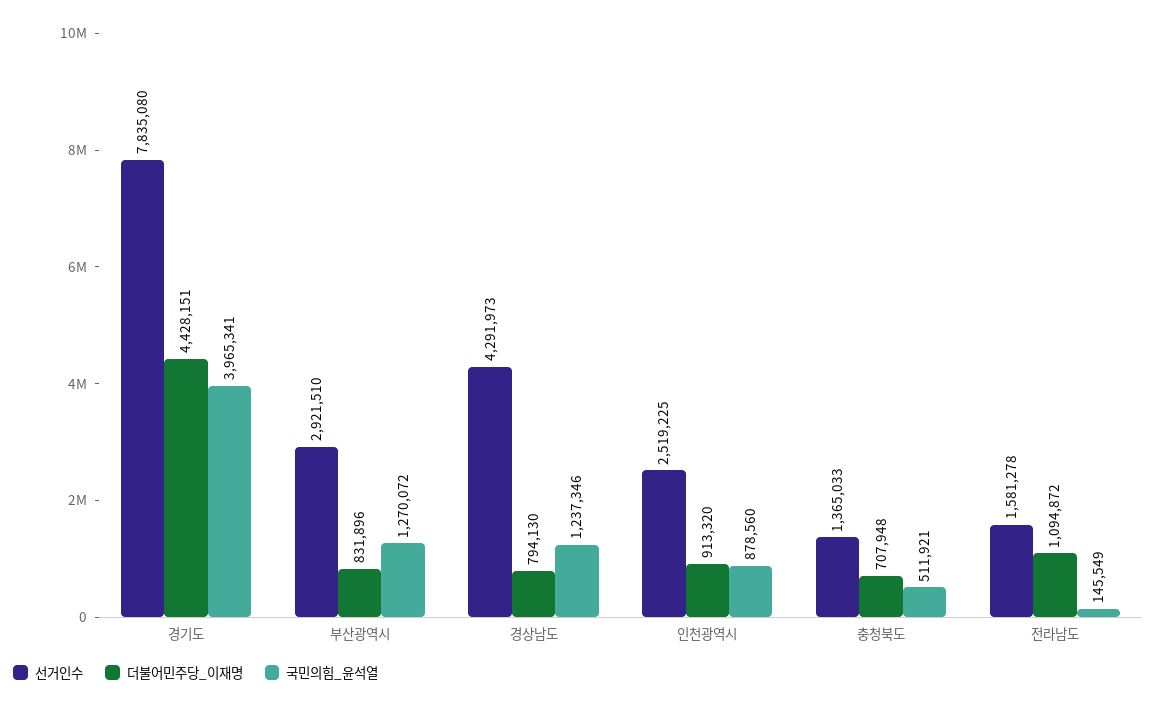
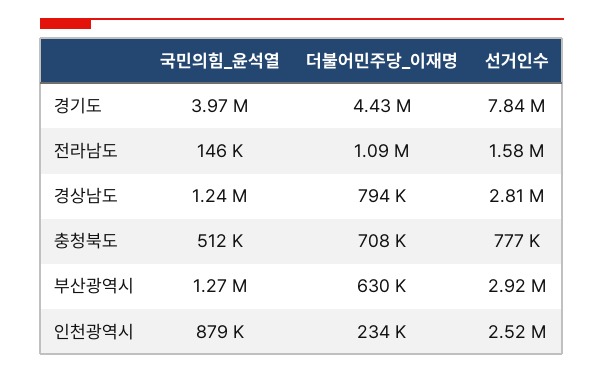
  {
    "선거인수": {
      "경기도": 7835080,
      "부산광역시": 2921510,
-     "경상남도": 4291973,
+     "경상남도": 2810000,
      "인천광역시": 2519225,
-     "충청북도": 1365033,
+     "충청북도": 777000,
      "전라남도": 1581278
    },
    "더불어민주당_이재명": {
      "경기도": 4428151,
-     "부산광역시": 831896,
+     "부산광역시": 630000,
      "경상남도": 794130,
-     "인천광역시": 913320,
+     "인천광역시": 234000,
      "충청북도": 707948,
      "전라남도": 1094872
    },
    "국민의힘_윤석열": {
      "경기도": 3965341,
      "부산광역시": 1270072,
      "경상남도": 1237346,
      "인천광역시": 878560,
      "충청북도": 511921,
      "전라남도": 145549
    }
  }

